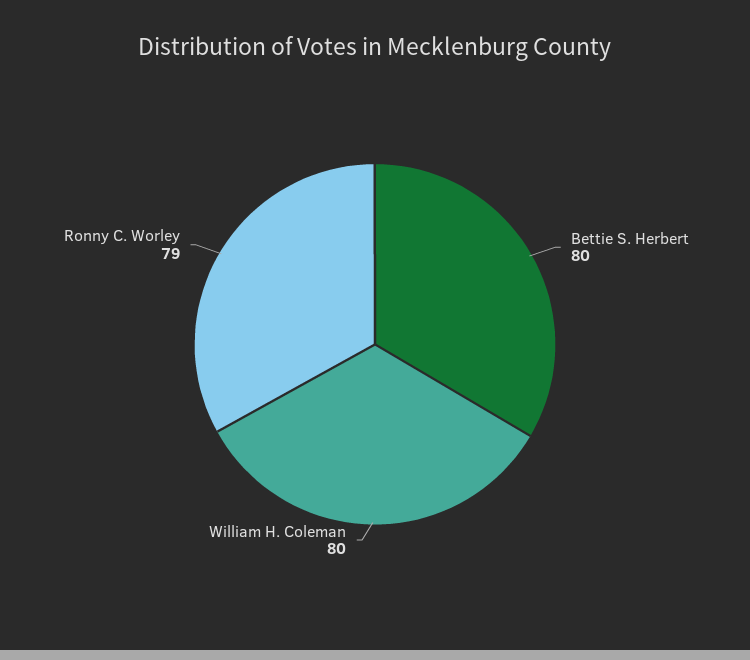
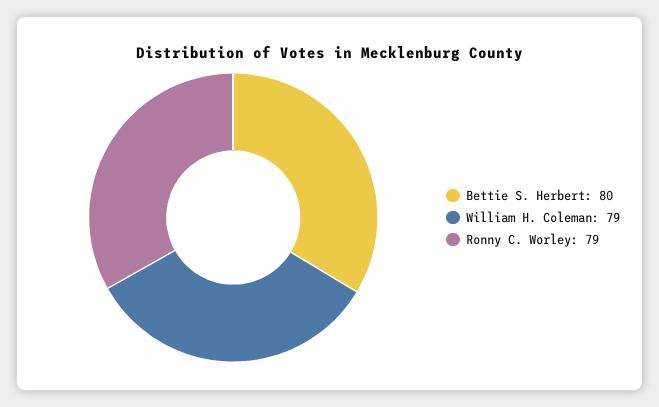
  {
    "Bettie S. Herbert": 80,
-   "William H. Coleman": 80,
+   "William H. Coleman": 79,
    "Ronny C. Worley": 79
  }

